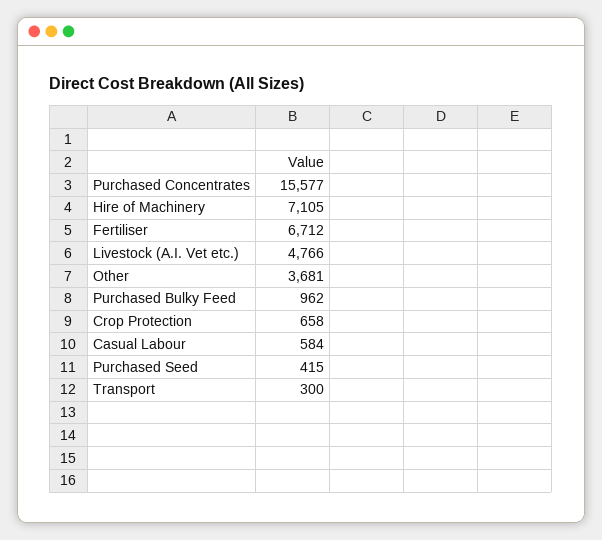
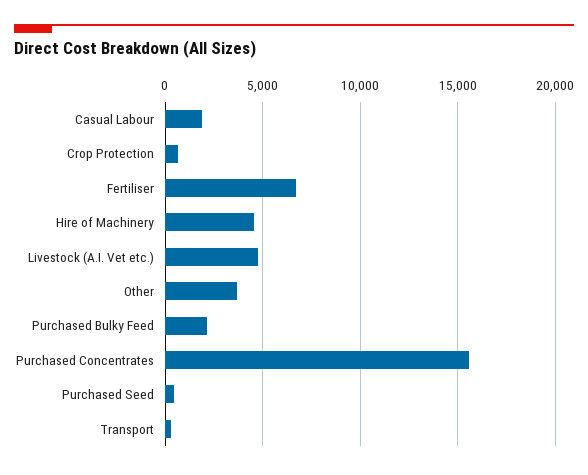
  {
    "Purchased Concentrates": 15577,
-   "Hire of Machinery": 7105,
+   "Hire of Machinery": 4500,
    "Fertiliser": 6712,
    "Livestock (A.I. Vet etc.)": 4766,
    "Other": 3681,
-   "Purchased Bulky Feed": 962,
+   "Purchased Bulky Feed": 2000,
    "Crop Protection": 658,
-   "Casual Labour": 584,
+   "Casual Labour": 2000,
    "Purchased Seed": 415,
    "Transport": 300
  }

